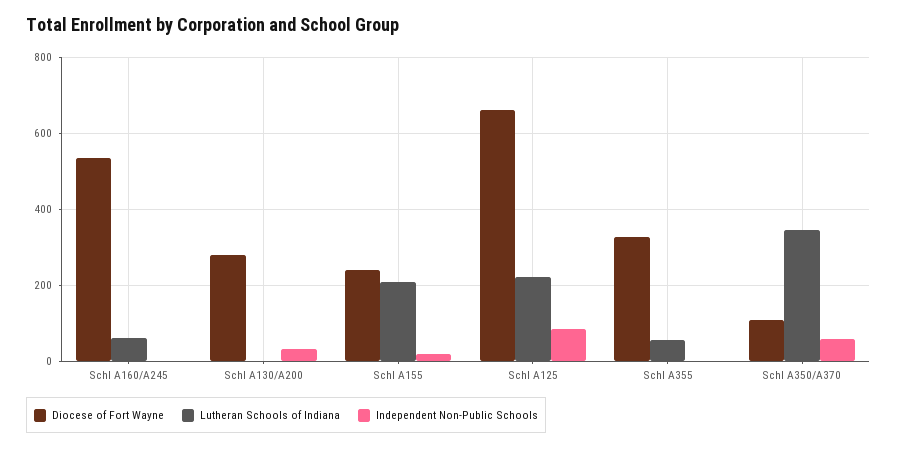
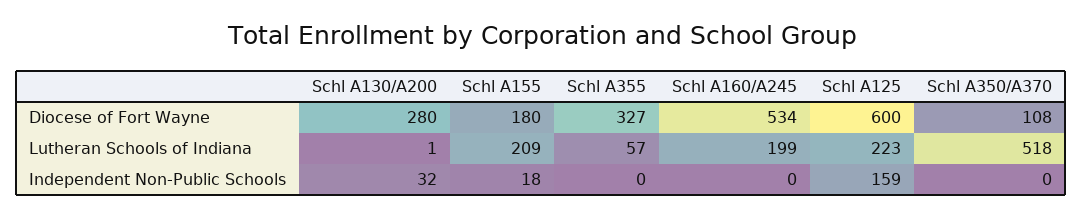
  {
    "Diocese of Fort Wayne": {
      "Schl A160/A245": 534,
      "Schl A130/A200": 280,
-     "Schl A155": 240,
+     "Schl A155": 180,
-     "Schl A125": 660,
+     "Schl A125": 600,
      "Schl A355": 327,
      "Schl A350/A370": 108
    },
    "Lutheran Schools of Indiana": {
-     "Schl A160/A245": 60,
+     "Schl A160/A245": 199,
      "Schl A130/A200": 1,
      "Schl A155": 209,
      "Schl A125": 223,
      "Schl A355": 57,
-     "Schl A350/A370": 340
+     "Schl A350/A370": 518
    },
    "Independent Non-Public Schools": {
      "Schl A160/A245": 0,
      "Schl A130/A200": 32,
      "Schl A155": 18,
-     "Schl A125": 80,
+     "Schl A125": 159,
      "Schl A355": 0,
-     "Schl A350/A370": 60
+     "Schl A350/A370": 0
    }
  }

